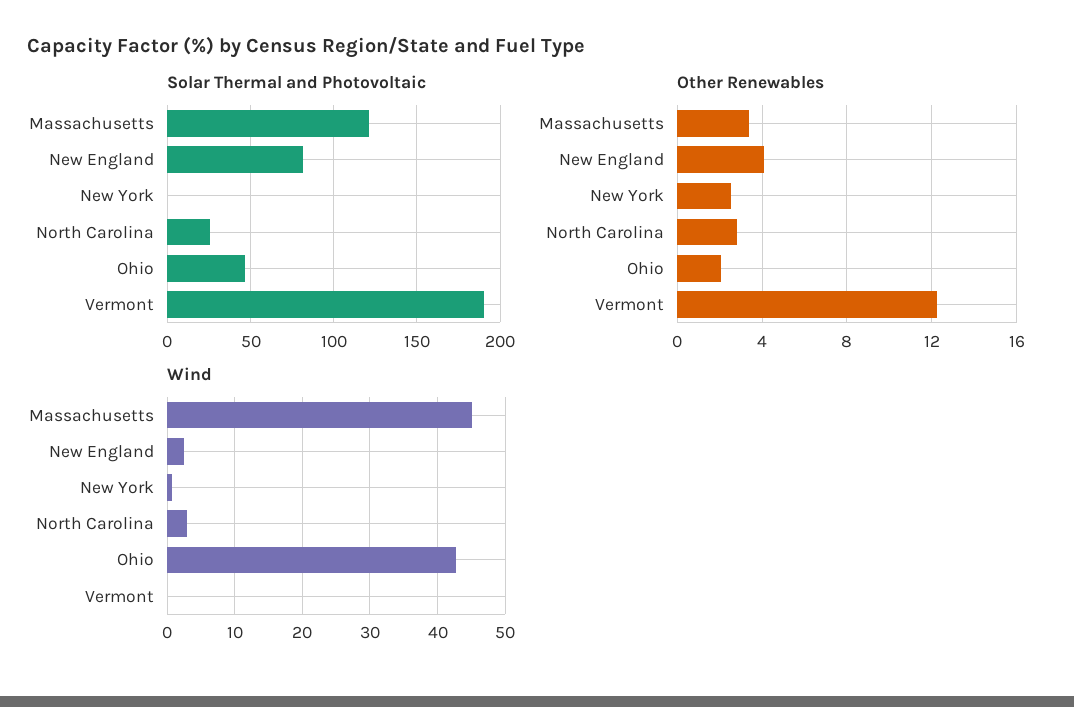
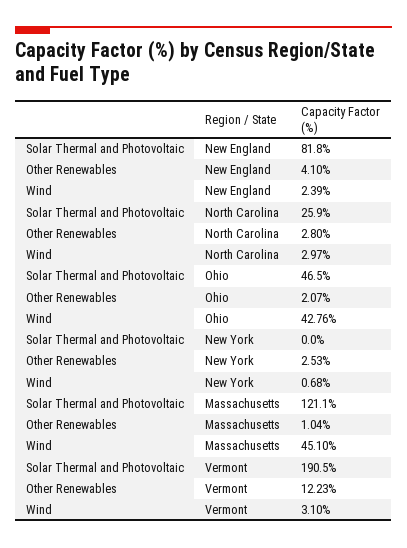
  {
    "Solar Thermal and Photovoltaic": {
      "Massachusetts": 121.1,
      "New England": 81.8,
      "New York": 0,
      "North Carolina": 25.9,
      "Ohio": 46.5,
      "Vermont": 190.5
    },
    "Other Renewables": {
-     "Massachusetts": 3.5,
+     "Massachusetts": 1.04,
      "New England": 4.1,
      "New York": 2.53,
      "North Carolina": 2.8,
      "Ohio": 2.07,
      "Vermont": 12.23
    },
    "Wind": {
      "Massachusetts": 45.1,
      "New England": 2.39,
      "New York": 0.68,
      "North Carolina": 2.97,
      "Ohio": 42.76,
-     "Vermont": 0
+     "Vermont": 3.1
    }
  }

